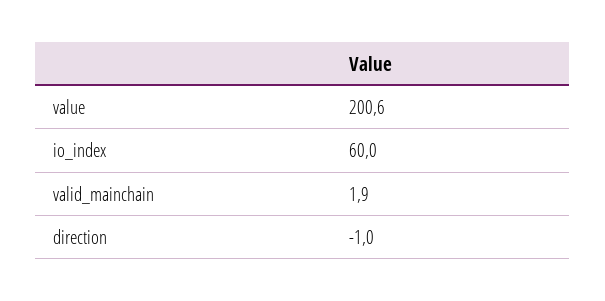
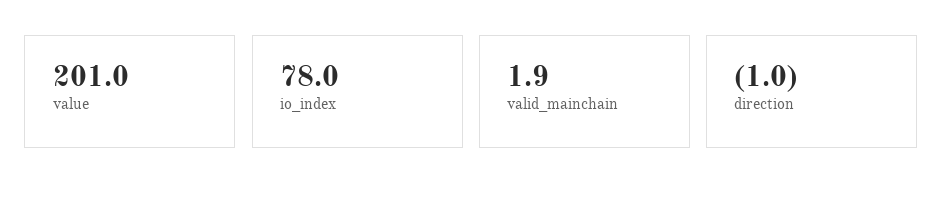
  {
-   "value": 200.6,
+   "value": 201,
-   "io_index": 60,
+   "io_index": 78,
    "valid_mainchain": 1.9,
    "direction": -1
  }

